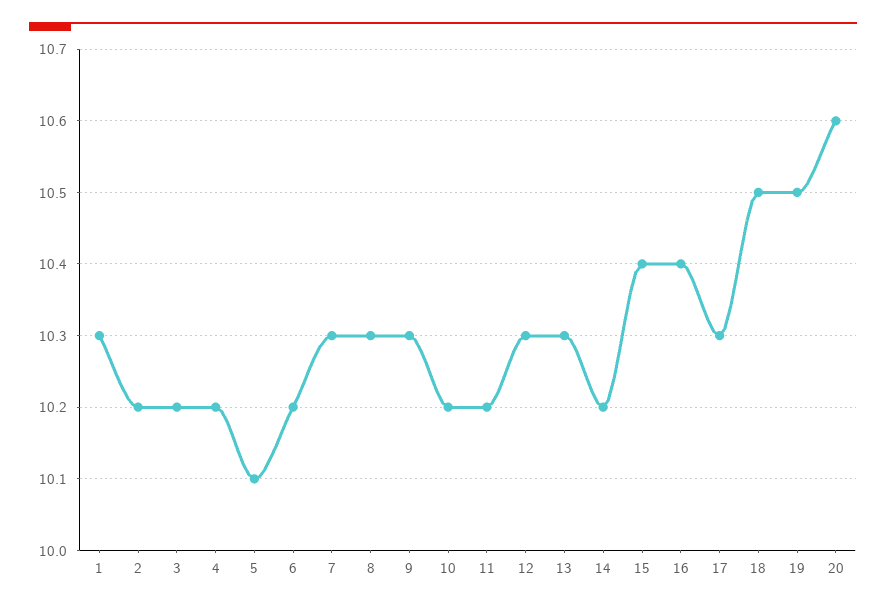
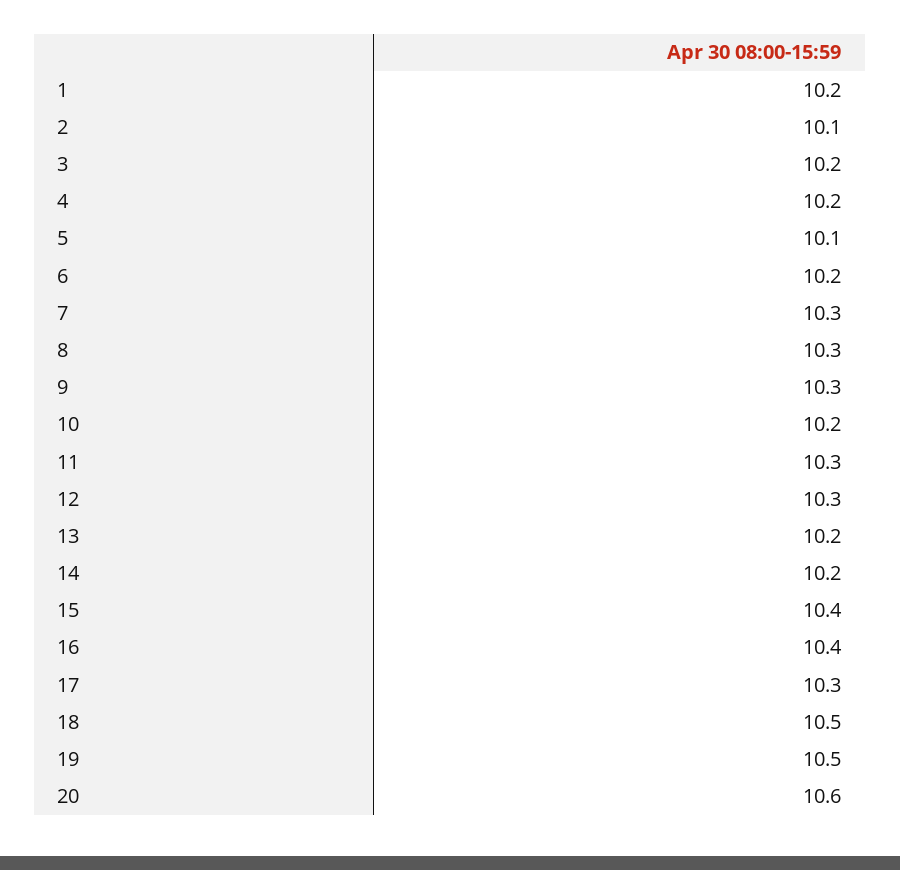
  {
-   "1": 10.3,
+   "1": 10.2,
-   "2": 10.2,
+   "2": 10.1,
    "3": 10.2,
    "4": 10.2,
    "5": 10.1,
    "6": 10.2,
    "7": 10.3,
    "8": 10.3,
    "9": 10.3,
    "10": 10.2,
-   "11": 10.2,
+   "11": 10.3,
    "12": 10.3,
-   "13": 10.3,
+   "13": 10.2,
    "14": 10.2,
    "15": 10.4,
    "16": 10.4,
    "17": 10.3,
    "18": 10.5,
    "19": 10.5,
    "20": 10.6
  }

